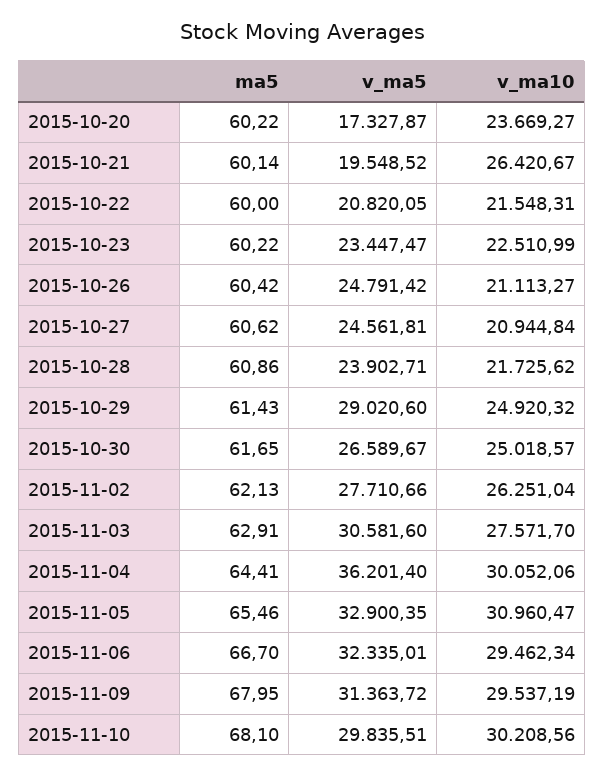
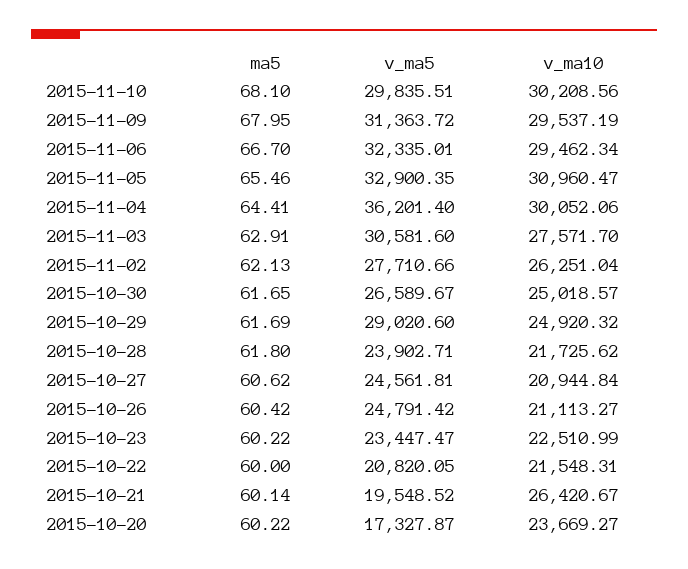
  {
    "ma5": {
      "2015-10-20": 60.22,
      "2015-10-21": 60.14,
      "2015-10-22": 60,
      "2015-10-23": 60.22,
      "2015-10-26": 60.42,
      "2015-10-27": 60.62,
-     "2015-10-28": 60.86,
+     "2015-10-28": 61.8,
-     "2015-10-29": 61.43,
+     "2015-10-29": 61.69,
      "2015-10-30": 61.65,
      "2015-11-02": 62.13,
      "2015-11-03": 62.91,
      "2015-11-04": 64.41,
      "2015-11-05": 65.46,
      "2015-11-06": 66.7,
      "2015-11-09": 67.95,
      "2015-11-10": 68.1
    },
    "v_ma5": {
      "2015-10-20": 17327.87,
      "2015-10-21": 19548.52,
      "2015-10-22": 20820.05,
      "2015-10-23": 23447.47,
      "2015-10-26": 24791.42,
      "2015-10-27": 24561.81,
      "2015-10-28": 23902.71,
      "2015-10-29": 29020.6,
      "2015-10-30": 26589.67,
      "2015-11-02": 27710.66,
      "2015-11-03": 30581.6,
      "2015-11-04": 36201.4,
      "2015-11-05": 32900.35,
      "2015-11-06": 32335.01,
      "2015-11-09": 31363.72,
      "2015-11-10": 29835.51
    },
    "v_ma10": {
      "2015-10-20": 23669.27,
      "2015-10-21": 26420.67,
      "2015-10-22": 21548.31,
      "2015-10-23": 22510.99,
      "2015-10-26": 21113.27,
      "2015-10-27": 20944.84,
      "2015-10-28": 21725.62,
      "2015-10-29": 24920.32,
      "2015-10-30": 25018.57,
      "2015-11-02": 26251.04,
      "2015-11-03": 27571.7,
      "2015-11-04": 30052.06,
      "2015-11-05": 30960.47,
      "2015-11-06": 29462.34,
      "2015-11-09": 29537.19,
      "2015-11-10": 30208.56
    }
  }

